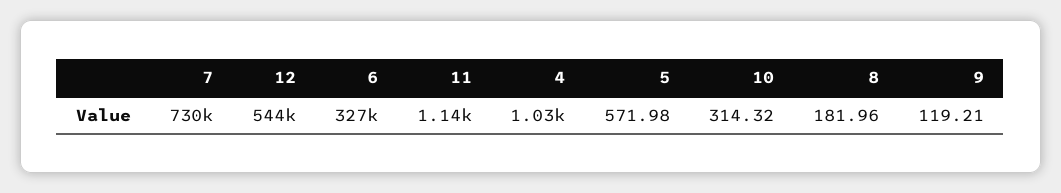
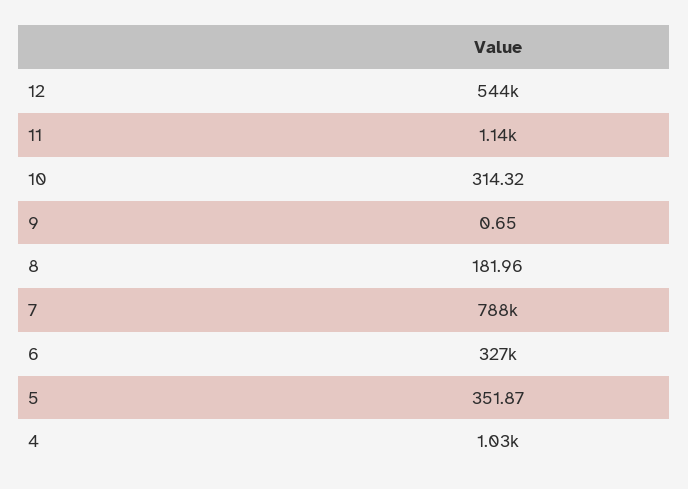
  {
-   "7": 730000,
+   "7": 788000,
    "12": 544000,
    "6": 327000,
    "11": 1140,
    "4": 1030,
-   "5": 571.98,
+   "5": 351.87,
    "10": 314.32,
    "8": 181.96,
-   "9": 119.21
+   "9": 0.65
  }

